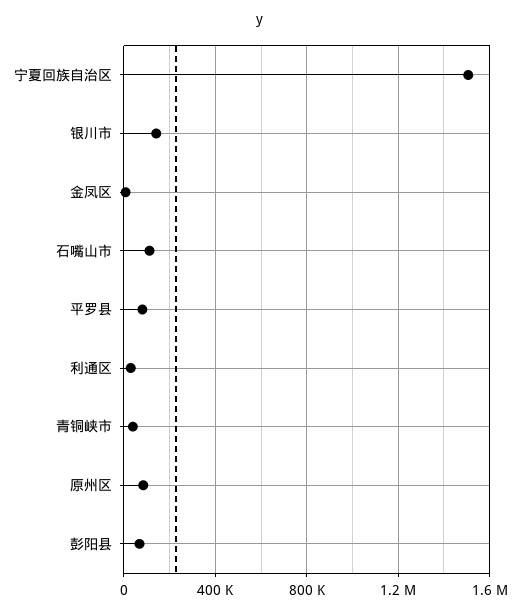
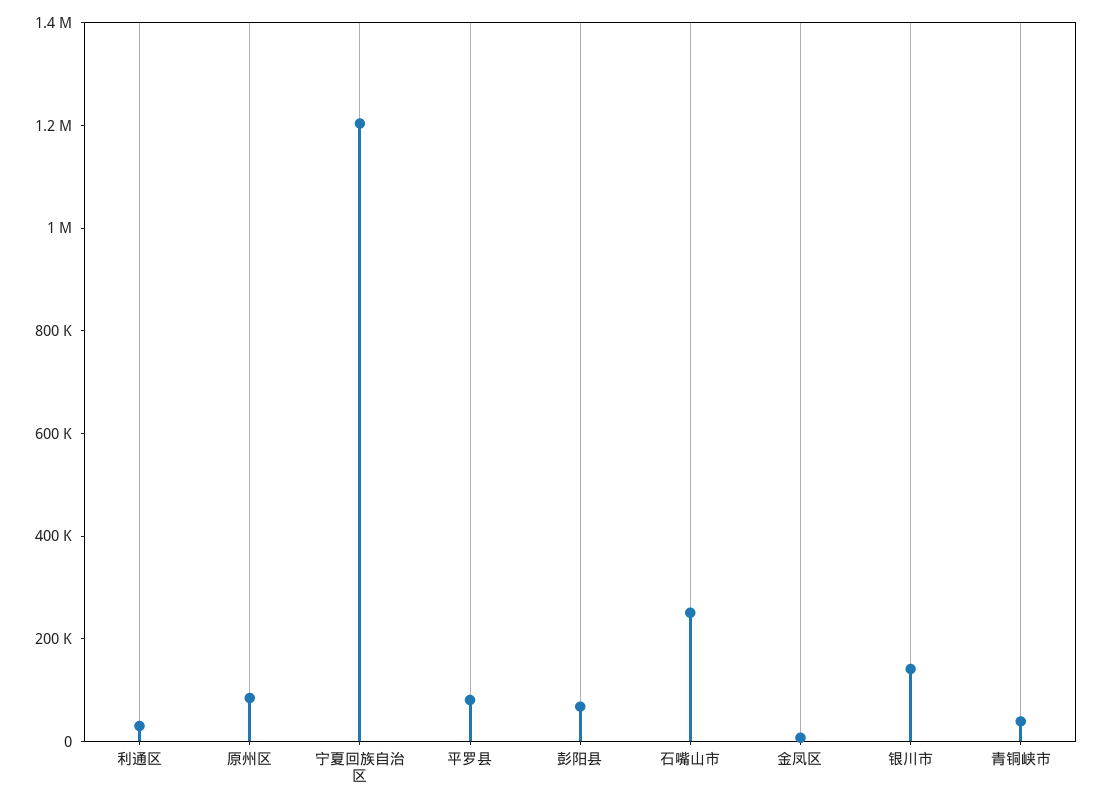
  {
-   "宁夏回族自治区": 1500000,
+   "宁夏回族自治区": 1200000,
    "银川市": 150000,
    "金凤区": 0,
-   "石嘴山市": 100000,
+   "石嘴山市": 250000,
    "平罗县": 100000,
    "利通区": 50000,
    "青铜峡市": 50000,
    "原州区": 100000,
    "彭阳县": 50000
  }

